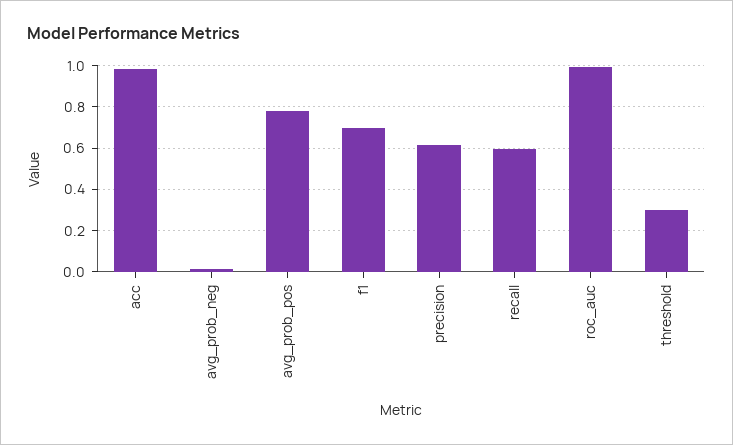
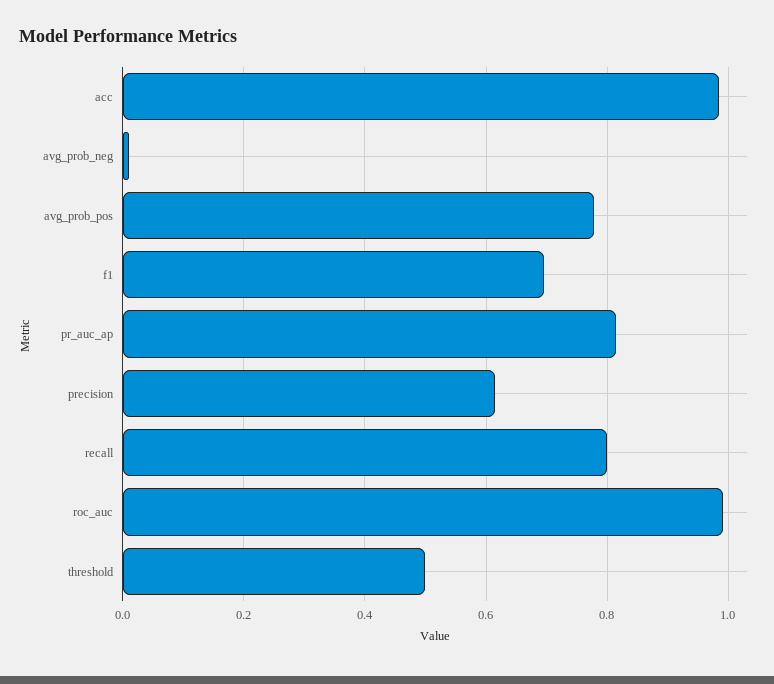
  {
    "acc": 0.98,
    "avg_prob_neg": 0.02,
    "avg_prob_pos": 0.78,
    "f1": 0.7,
    "precision": 0.62,
-   "recall": 0.6,
+   "recall": 0.8,
    "roc_auc": 1,
-   "threshold": 0.3
+   "threshold": 0.5,
+   "pr_auc_ap": 0.82
  }

